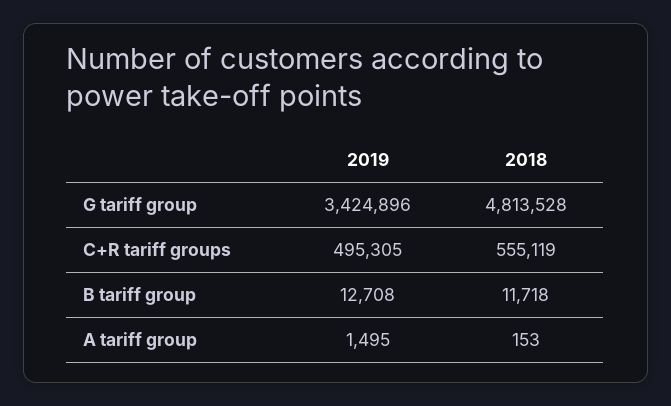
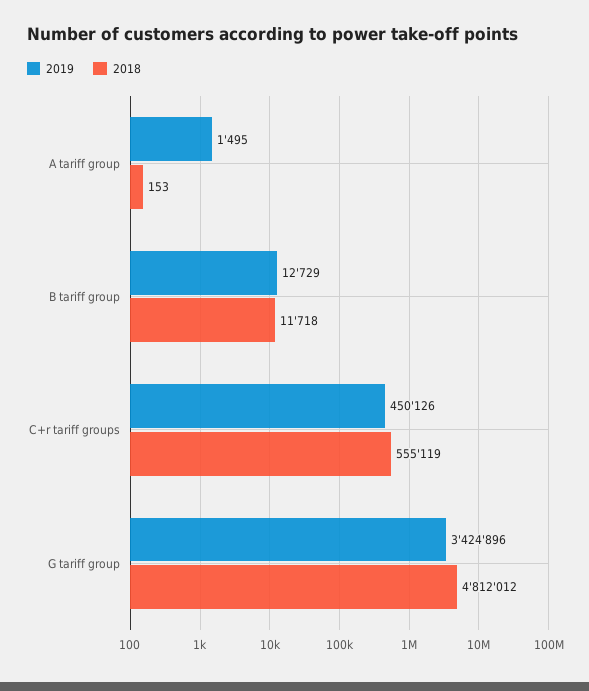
  {
    "2019": {
      "G tariff group": 3424896,
-     "C+R tariff groups": 495305,
+     "C+R tariff groups": 450126,
-     "B tariff group": 12708,
+     "B tariff group": 12729,
      "A tariff group": 1495
    },
    "2018": {
-     "G tariff group": 4813528,
+     "G tariff group": 4812012,
      "C+R tariff groups": 555119,
      "B tariff group": 11718,
      "A tariff group": 153
    }
  }

